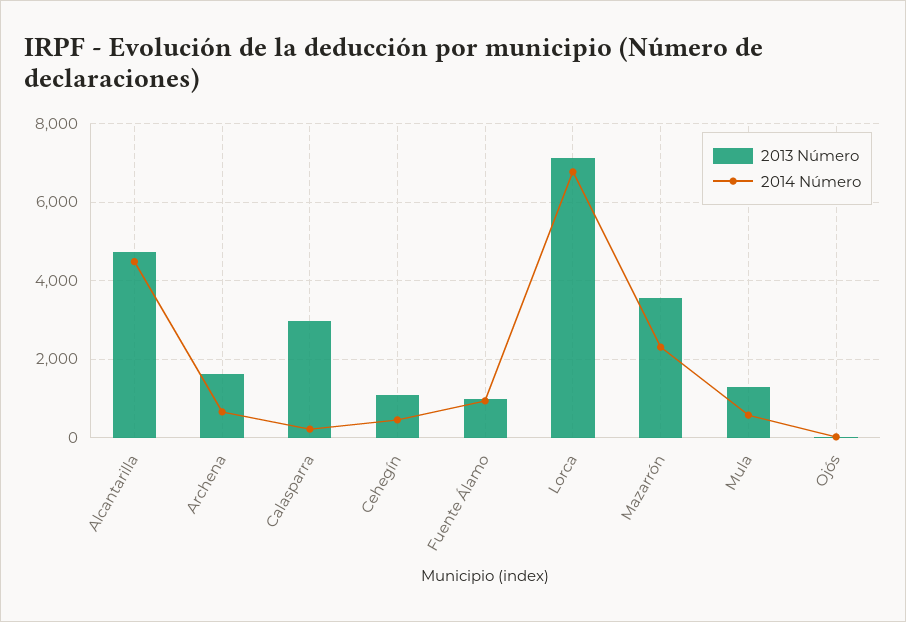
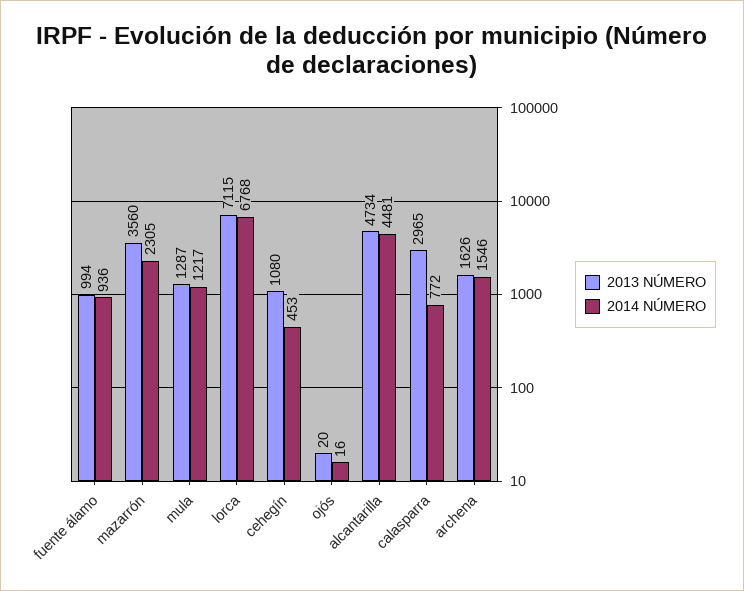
  {
    "2013 Número": {
      "Alcantarilla": 4734,
      "Archena": 1626,
      "Calasparra": 2965,
      "Cehegín": 1080,
      "Fuente Álamo": 994,
      "Lorca": 7115,
      "Mazarrón": 3560,
      "Mula": 1287,
      "Ojós": 20
    },
    "2014 Número": {
      "Alcantarilla": 4481,
-     "Archena": 600,
+     "Archena": 1546,
-     "Calasparra": 200,
+     "Calasparra": 772,
      "Cehegín": 453,
      "Fuente Álamo": 936,
      "Lorca": 6768,
      "Mazarrón": 2305,
-     "Mula": 600,
+     "Mula": 1217,
      "Ojós": 16
    }
  }

